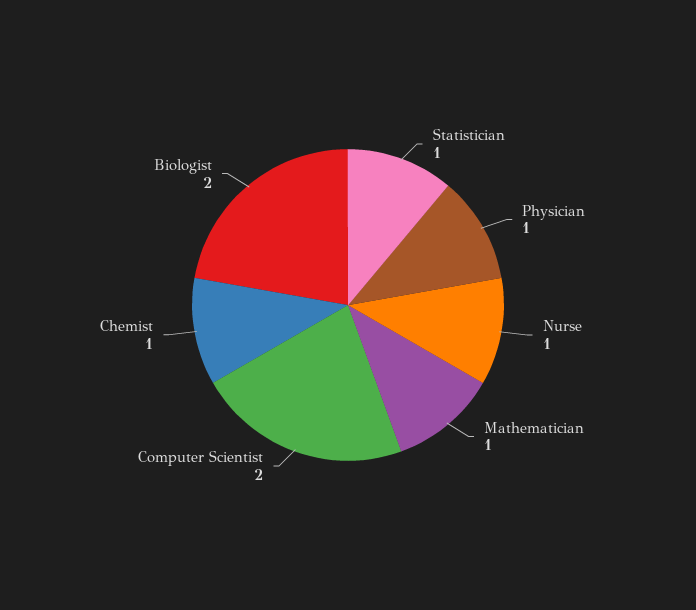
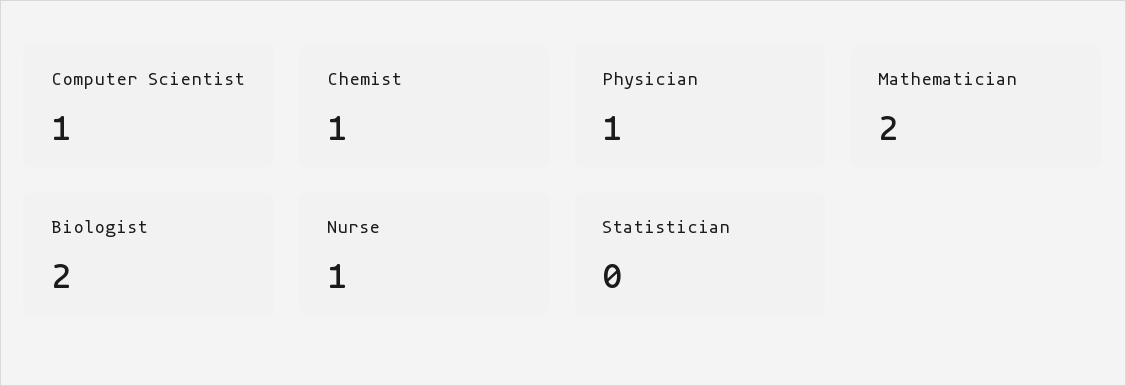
  {
-   "Statistician": 1,
+   "Statistician": 0,
    "Physician": 1,
    "Nurse": 1,
-   "Mathematician": 1,
+   "Mathematician": 2,
-   "Computer Scientist": 2,
+   "Computer Scientist": 1,
    "Chemist": 1,
    "Biologist": 2
  }

